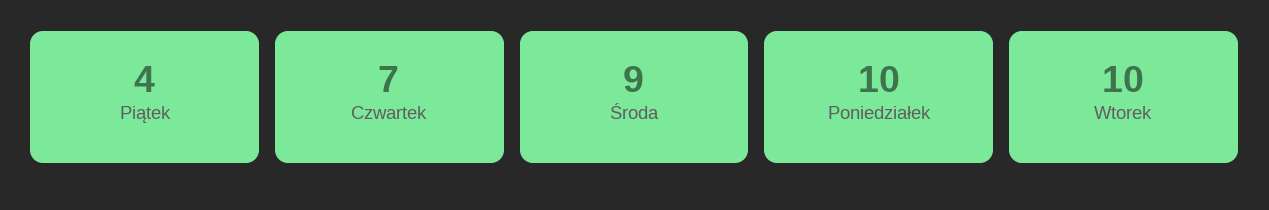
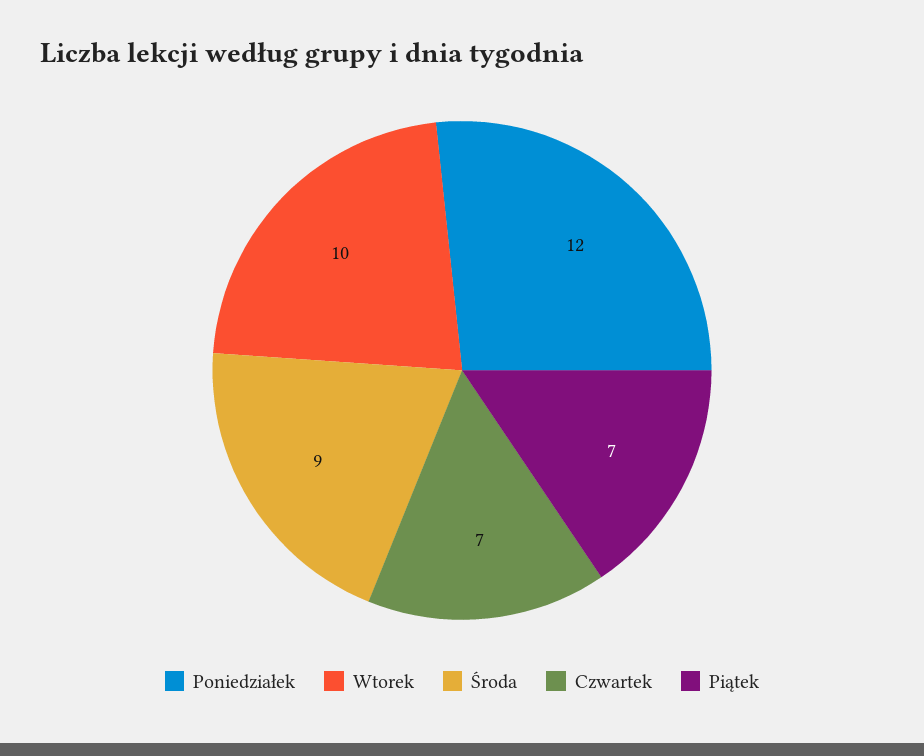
  {
-   "Piątek": 4,
+   "Piątek": 7,
    "Czwartek": 7,
    "Środa": 9,
-   "Poniedziałek": 10,
+   "Poniedziałek": 12,
    "Wtorek": 10
  }

